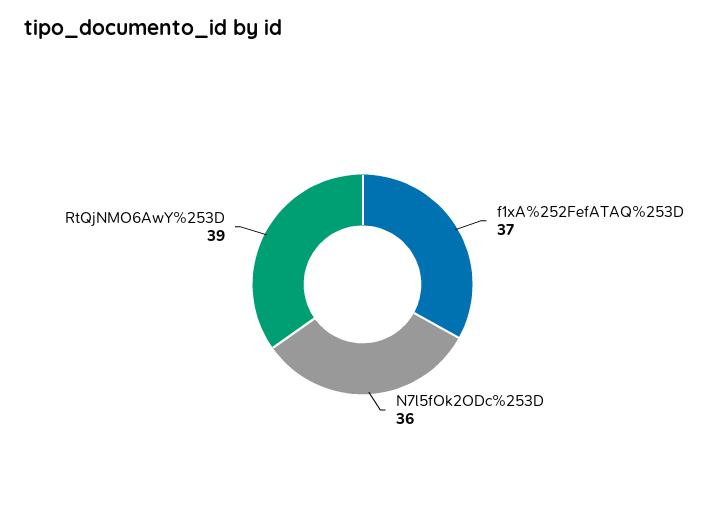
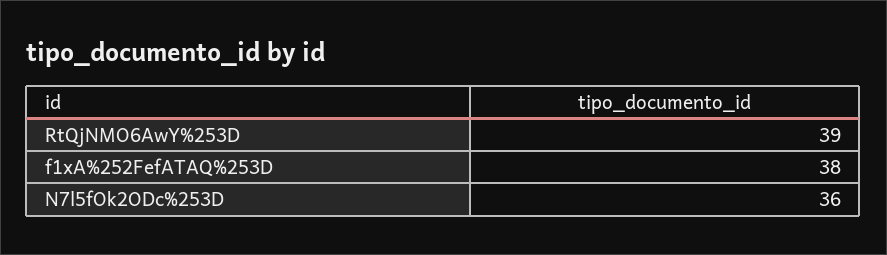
  {
-   "f1xA%252FefATAQ%253D": 37,
+   "f1xA%252FefATAQ%253D": 38,
    "N7l5fOk2ODc%253D": 36,
    "RtQjNMO6AwY%253D": 39
  }

